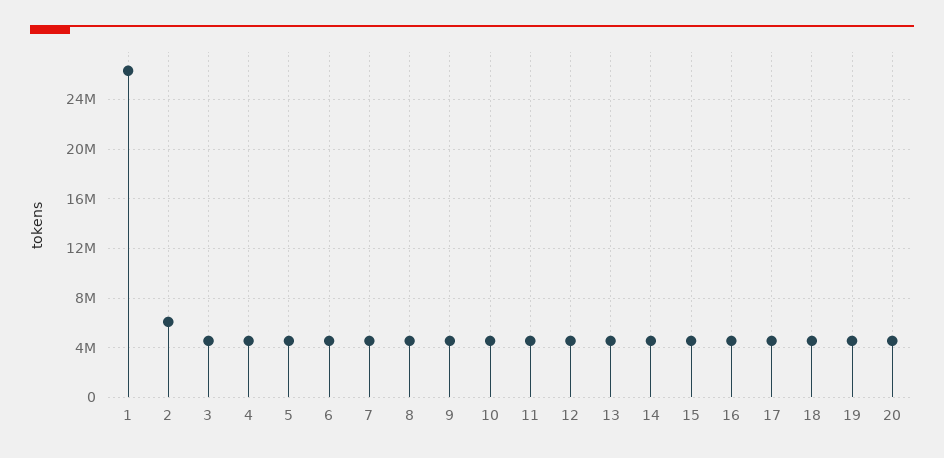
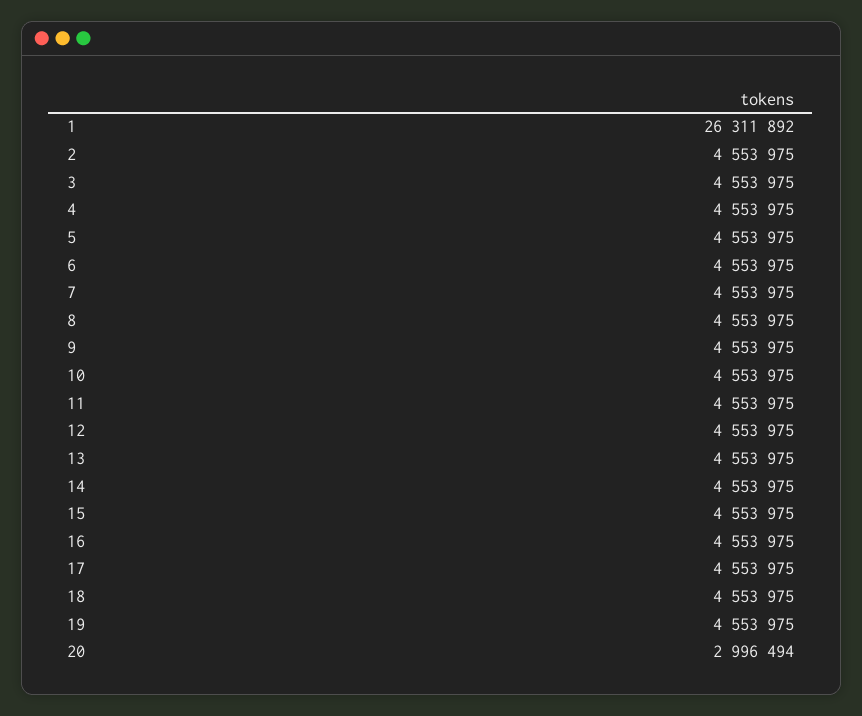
  {
    "1": 26311892,
-   "2": 6000000,
+   "2": 4553975,
    "3": 4553975,
    "4": 4553975,
    "5": 4553975,
    "6": 4553975,
    "7": 4553975,
    "8": 4553975,
    "9": 4553975,
    "10": 4553975,
    "11": 4553975,
    "12": 4553975,
    "13": 4553975,
    "14": 4553975,
    "15": 4553975,
    "16": 4553975,
    "17": 4553975,
    "18": 4553975,
    "19": 4553975,
-   "20": 4500000
+   "20": 2996494
  }

